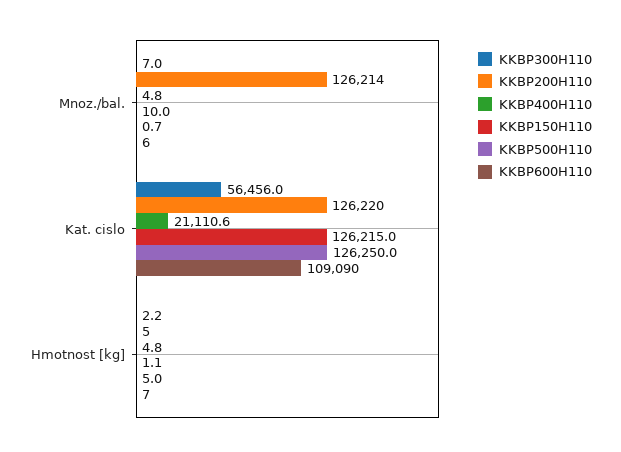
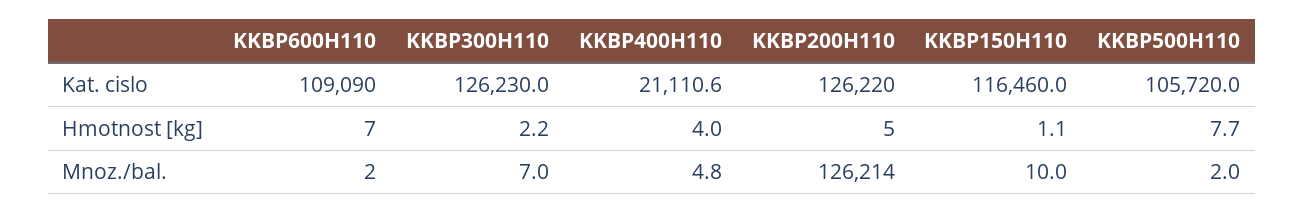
  {
    "KKBP300H110": {
      "Mnoz./bal.": 7,
-     "Kat. cislo": 56456,
+     "Kat. cislo": 126230,
      "Hmotnost [kg]": 2.2
    },
    "KKBP200H110": {
      "Mnoz./bal.": 126214,
      "Kat. cislo": 126220,
      "Hmotnost [kg]": 5
    },
    "KKBP400H110": {
      "Mnoz./bal.": 4.8,
      "Kat. cislo": 21110.6,
-     "Hmotnost [kg]": 4.8
+     "Hmotnost [kg]": 4
    },
    "KKBP150H110": {
      "Mnoz./bal.": 10,
-     "Kat. cislo": 126215,
+     "Kat. cislo": 116460,
      "Hmotnost [kg]": 1.1
    },
    "KKBP500H110": {
-     "Mnoz./bal.": 0.7,
+     "Mnoz./bal.": 2,
-     "Kat. cislo": 126250,
+     "Kat. cislo": 105720,
-     "Hmotnost [kg]": 5
+     "Hmotnost [kg]": 7.7
    },
    "KKBP600H110": {
-     "Mnoz./bal.": 6,
+     "Mnoz./bal.": 2,
      "Kat. cislo": 109090,
      "Hmotnost [kg]": 7
    }
  }

